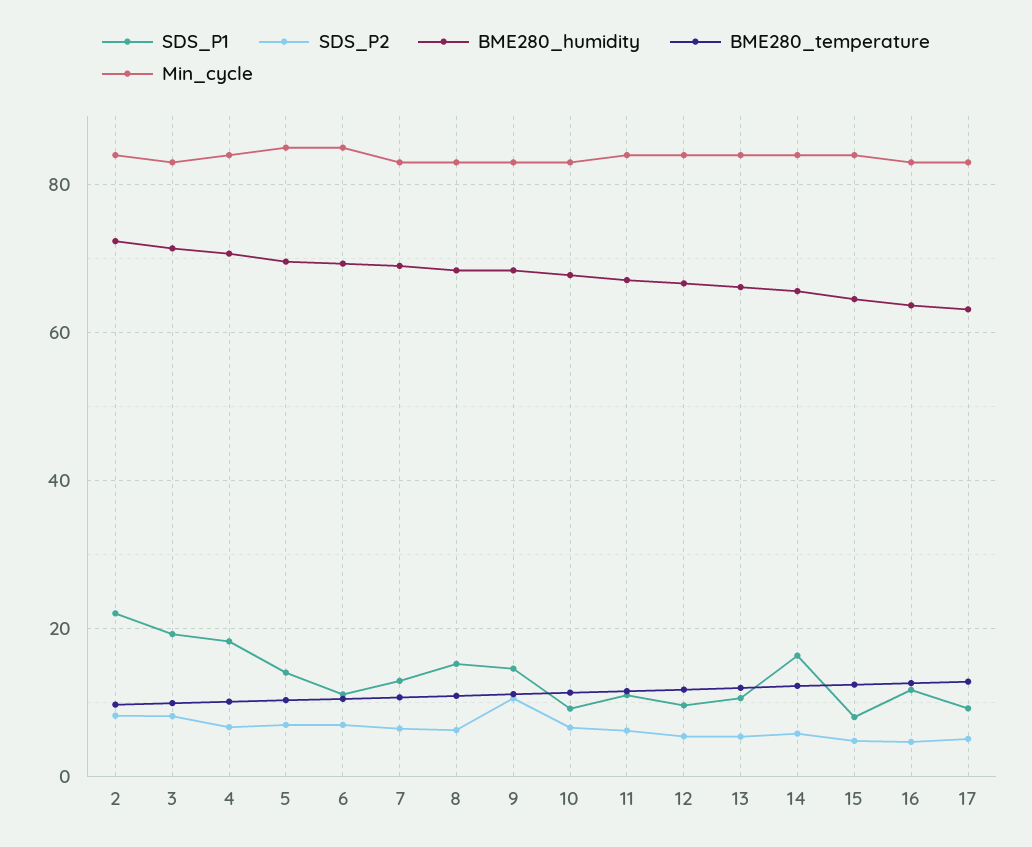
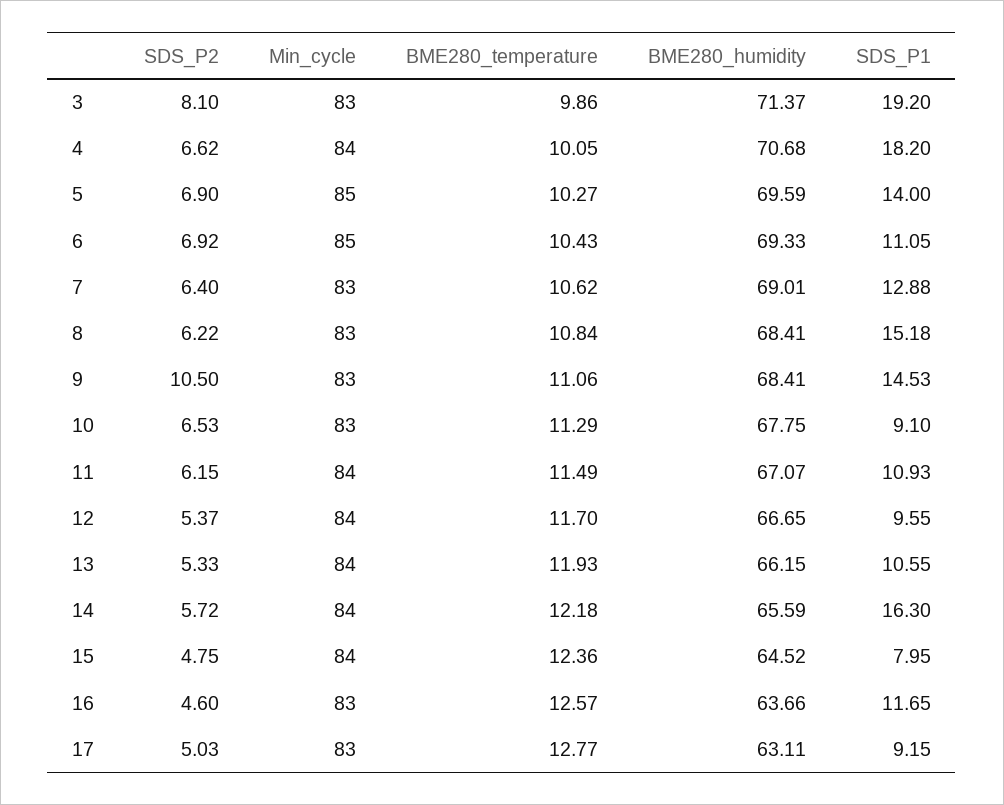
  {
    "SDS_P1": {
-     "2": 22,
      "3": 19.2,
      "4": 18.2,
      "5": 14,
      "6": 11.05,
      "7": 12.88,
      "8": 15.18,
      "9": 14.53,
      "10": 9.1,
      "11": 10.93,
      "12": 9.55,
      "13": 10.55,
      "14": 16.3,
      "15": 7.95,
      "16": 11.65,
      "17": 9.15
    },
    "SDS_P2": {
-     "2": 8,
      "3": 8.1,
      "4": 6.62,
      "5": 6.9,
      "6": 6.92,
      "7": 6.4,
      "8": 6.22,
      "9": 10.5,
      "10": 6.53,
      "11": 6.15,
      "12": 5.37,
      "13": 5.33,
      "14": 5.72,
      "15": 4.75,
      "16": 4.6,
      "17": 5.03
    },
    "BME280_humidity": {
-     "2": 72,
      "3": 71.37,
      "4": 70.68,
      "5": 69.59,
      "6": 69.33,
      "7": 69.01,
      "8": 68.41,
      "9": 68.41,
      "10": 67.75,
      "11": 67.07,
      "12": 66.65,
      "13": 66.15,
      "14": 65.59,
      "15": 64.52,
      "16": 63.66,
      "17": 63.11
    },
    "BME280_temperature": {
-     "2": 10,
      "3": 9.86,
      "4": 10.05,
      "5": 10.27,
      "6": 10.43,
      "7": 10.62,
      "8": 10.84,
      "9": 11.06,
      "10": 11.29,
      "11": 11.49,
      "12": 11.7,
      "13": 11.93,
      "14": 12.18,
      "15": 12.36,
      "16": 12.57,
      "17": 12.77
    },
    "Min_cycle": {
-     "2": 84,
      "3": 83,
      "4": 84,
      "5": 85,
      "6": 85,
      "7": 83,
      "8": 83,
      "9": 83,
      "10": 83,
      "11": 84,
      "12": 84,
      "13": 84,
      "14": 84,
      "15": 84,
      "16": 83,
      "17": 83
    }
  }

